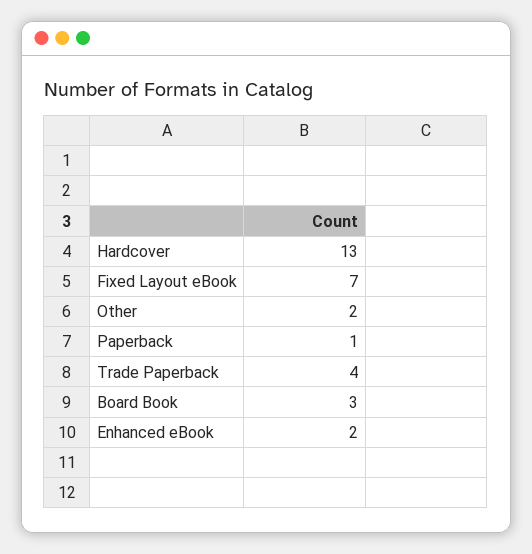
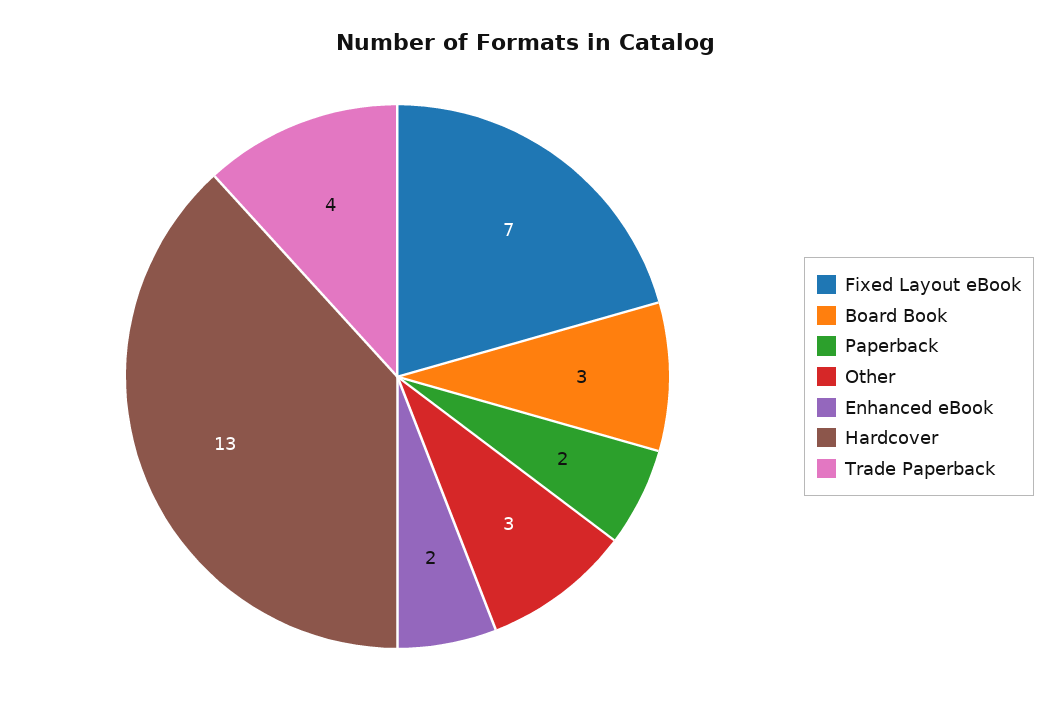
  {
    "Hardcover": 13,
    "Fixed Layout eBook": 7,
-   "Other": 2,
+   "Other": 3,
-   "Paperback": 1,
+   "Paperback": 2,
    "Trade Paperback": 4,
    "Board Book": 3,
    "Enhanced eBook": 2
  }

